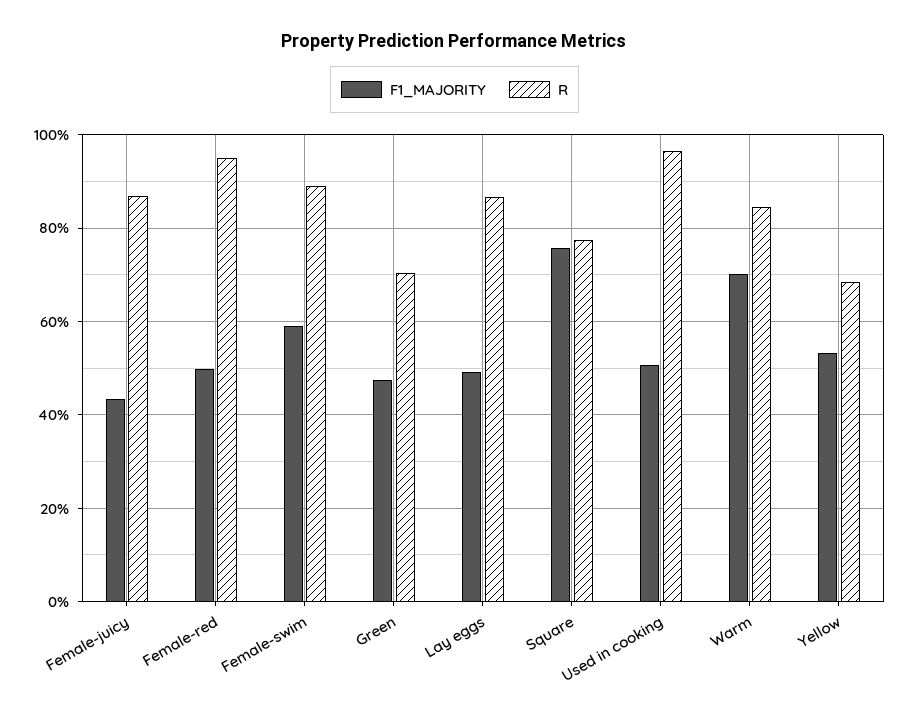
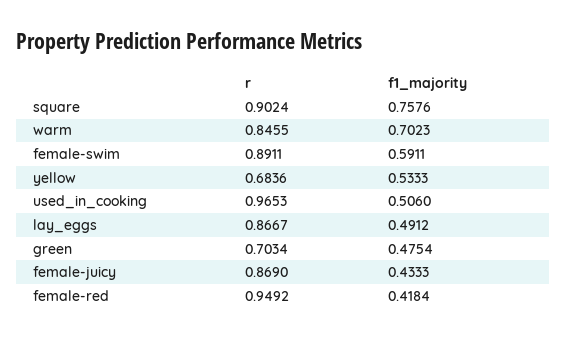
  {
    "F1_MAJORITY": {
      "Female-juicy": 0.4333,
-     "Female-red": 0.5,
+     "Female-red": 0.4184,
      "Female-swim": 0.5911,
      "Green": 0.4754,
      "Lay eggs": 0.4912,
      "Square": 0.7576,
      "Used in cooking": 0.506,
      "Warm": 0.7023,
      "Yellow": 0.5333
    },
    "R": {
      "Female-juicy": 0.869,
      "Female-red": 0.9492,
      "Female-swim": 0.8911,
      "Green": 0.7034,
      "Lay eggs": 0.8667,
-     "Square": 0.78,
+     "Square": 0.9024,
      "Used in cooking": 0.9653,
      "Warm": 0.8455,
      "Yellow": 0.6836
    }
  }

